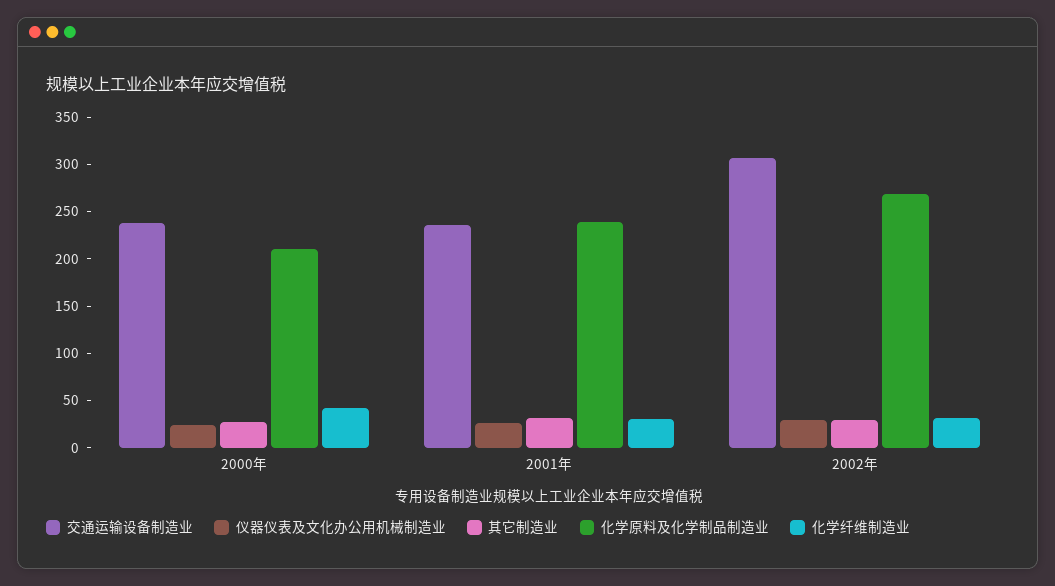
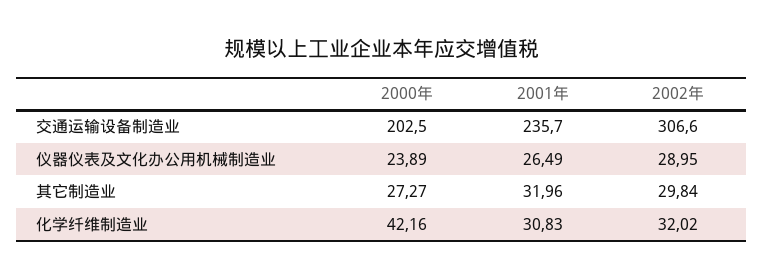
  {
    "交通运输设备制造业": {
-     "2000年": 240,
+     "2000年": 202.5,
      "2001年": 235.7,
      "2002年": 306.6
    },
    "仪器仪表及文化办公用机械制造业": {
      "2000年": 23.89,
      "2001年": 26.49,
      "2002年": 28.95
    },
    "其它制造业": {
      "2000年": 27.27,
      "2001年": 31.96,
      "2002年": 29.84
    },
-   "化学原料及化学制品制造业": {
-     "2000年": 210,
-     "2001年": 240,
-     "2002年": 270
-   },
    "化学纤维制造业": {
      "2000年": 42.16,
      "2001年": 30.83,
      "2002年": 32.02
    }
  }

